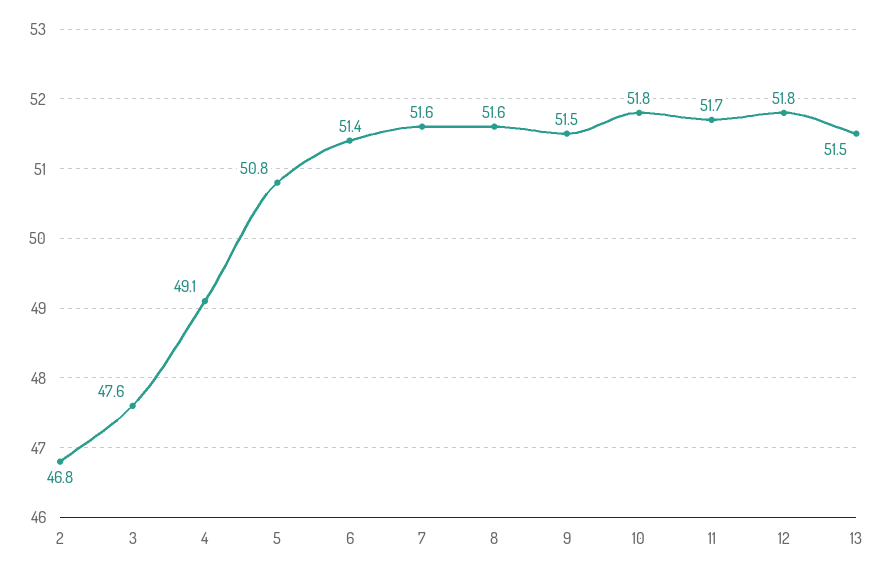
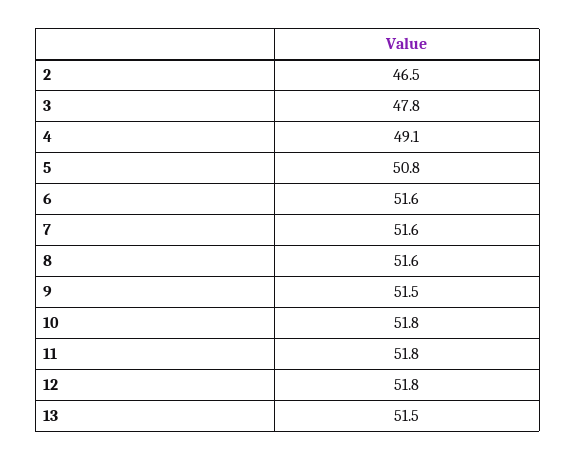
  {
-   "2": 46.8,
+   "2": 46.5,
-   "3": 47.6,
+   "3": 47.8,
    "4": 49.1,
    "5": 50.8,
-   "6": 51.4,
+   "6": 51.6,
    "7": 51.6,
    "8": 51.6,
    "9": 51.5,
    "10": 51.8,
-   "11": 51.7,
+   "11": 51.8,
    "12": 51.8,
    "13": 51.5
  }

